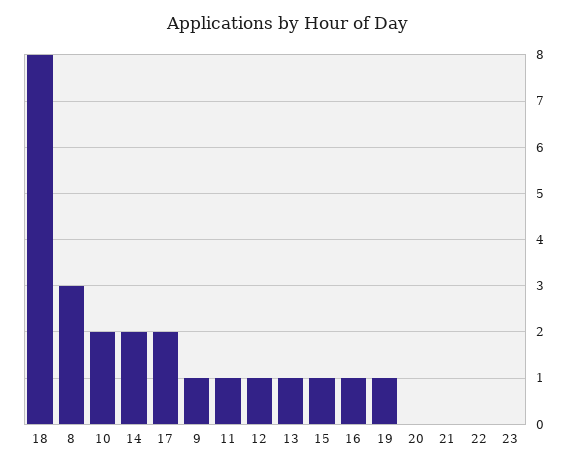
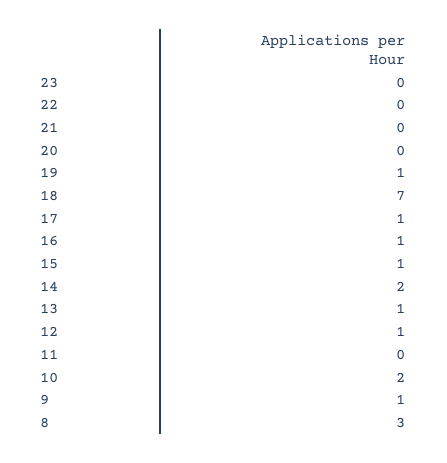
  {
-   "18": 8,
+   "18": 7,
    "8": 3,
    "10": 2,
    "14": 2,
-   "17": 2,
+   "17": 1,
    "9": 1,
-   "11": 1,
+   "11": 0,
    "12": 1,
    "13": 1,
    "15": 1,
    "16": 1,
    "19": 1,
    "20": 0,
    "21": 0,
    "22": 0,
    "23": 0
  }

